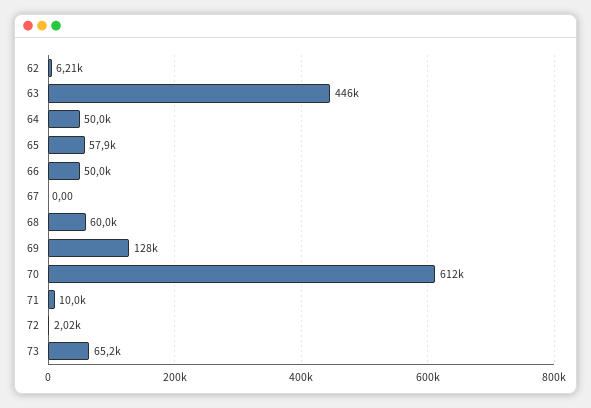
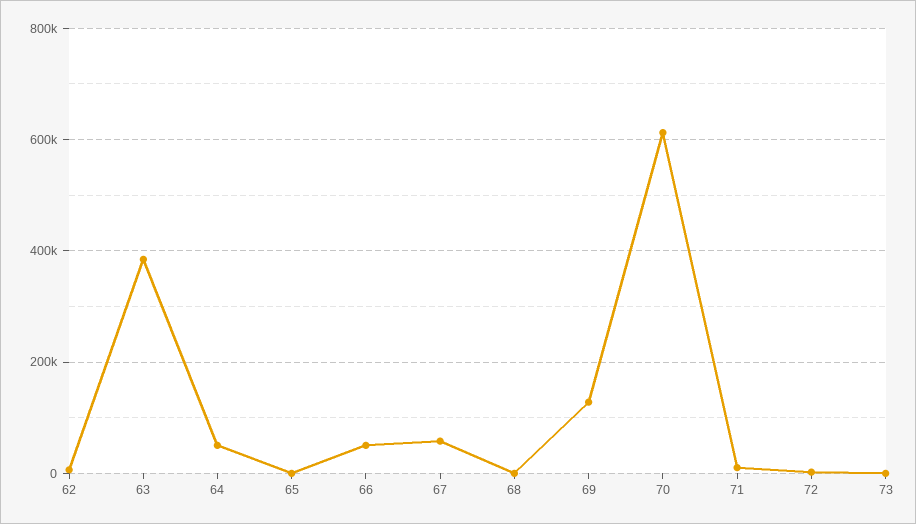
  {
    "62": 6210,
-   "63": 446000,
+   "63": 380000,
    "64": 50000,
-   "65": 57900,
+   "65": 0,
    "66": 50000,
-   "67": 0,
+   "67": 60000,
-   "68": 60000,
+   "68": 0,
    "69": 128000,
    "70": 612000,
    "71": 10000,
    "72": 2020,
-   "73": 65200
+   "73": 0
  }

